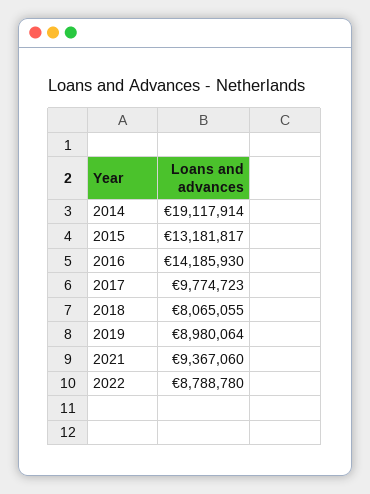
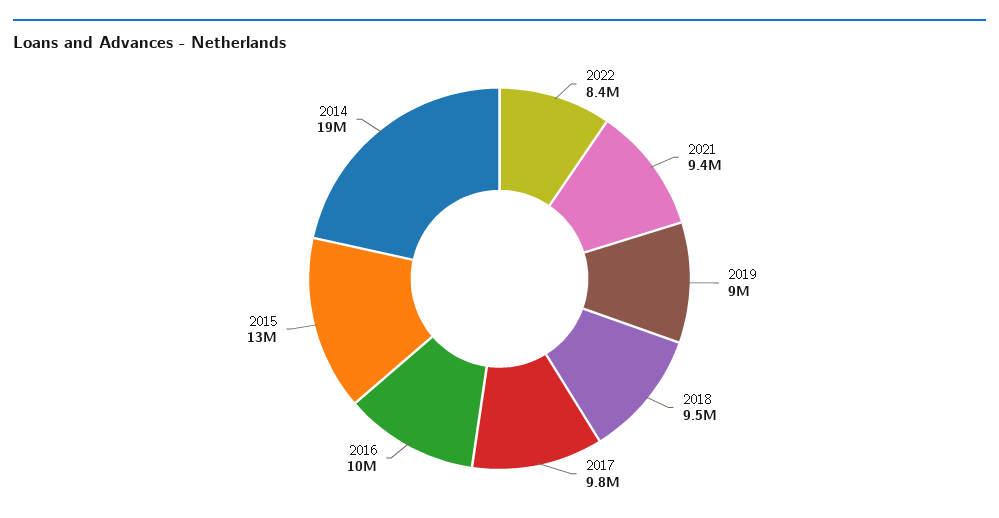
  {
    "2014": 19117914,
    "2015": 13181817,
-   "2016": 14185930,
+   "2016": 10000000,
    "2017": 9774723,
-   "2018": 8065055,
+   "2018": 9500000,
    "2019": 8980064,
    "2021": 9367060,
-   "2022": 8788780
+   "2022": 8400000
  }

